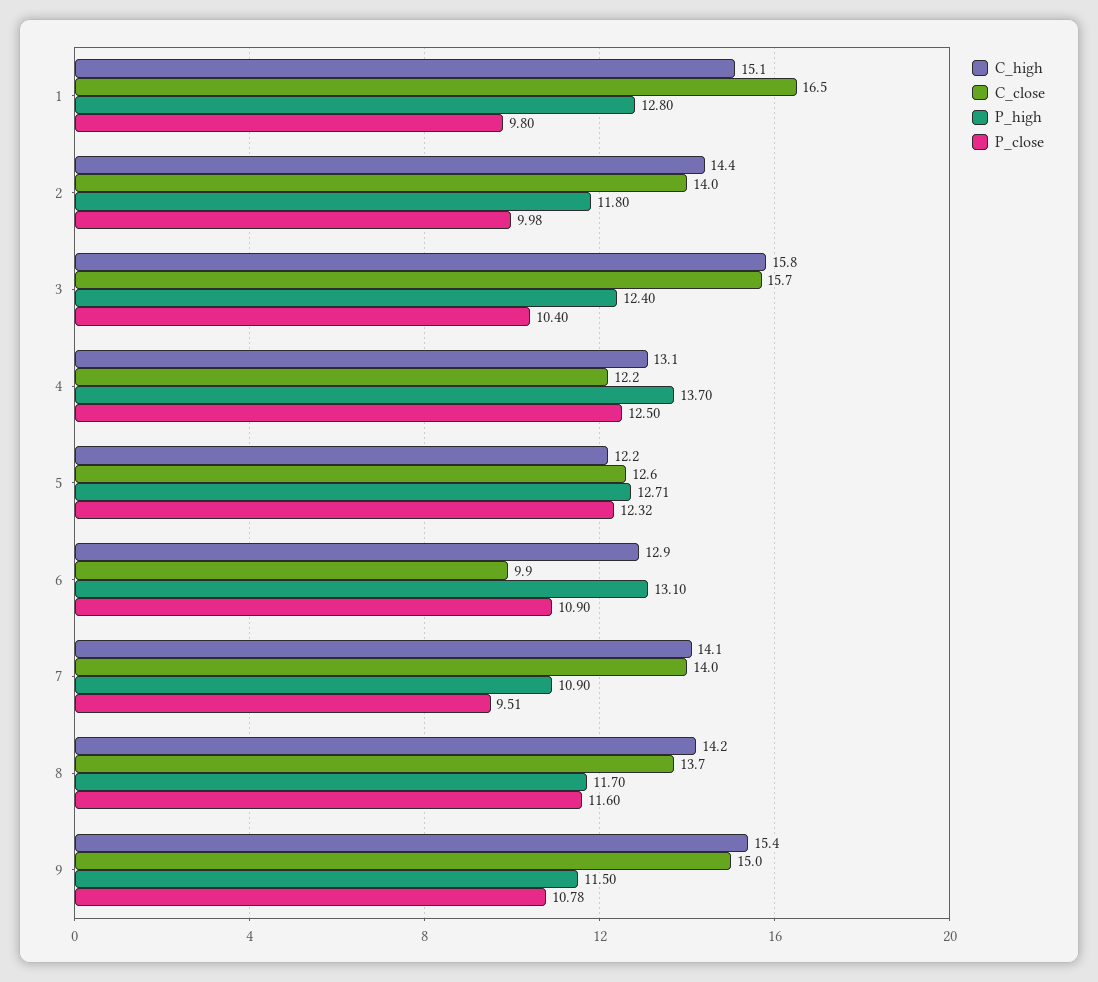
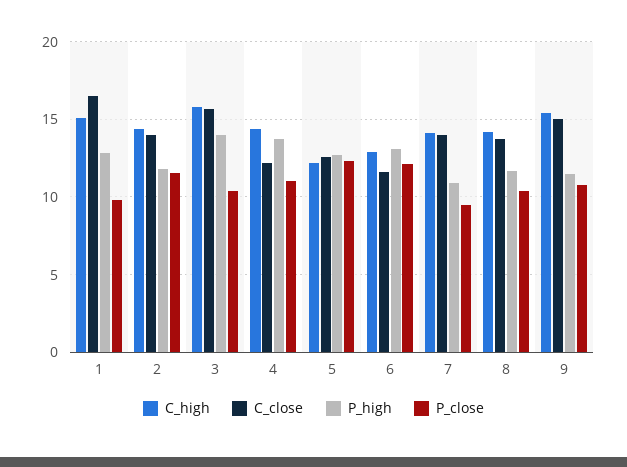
  {
    "C_high": {
      "1": 15.1,
      "2": 14.4,
      "3": 15.8,
-     "4": 13.1,
+     "4": 14.5,
      "5": 12.2,
      "6": 12.9,
      "7": 14.1,
      "8": 14.2,
      "9": 15.4
    },
    "C_close": {
      "1": 16.5,
      "2": 14,
      "3": 15.7,
      "4": 12.2,
      "5": 12.6,
-     "6": 9.9,
+     "6": 11.5,
      "7": 14,
      "8": 13.7,
      "9": 15
    },
    "P_high": {
      "1": 12.8,
      "2": 11.8,
-     "3": 12.4,
+     "3": 14,
      "4": 13.7,
      "5": 12.71,
      "6": 13.1,
      "7": 10.9,
      "8": 11.7,
      "9": 11.5
    },
    "P_close": {
      "1": 9.8,
-     "2": 9.98,
+     "2": 11.5,
      "3": 10.4,
-     "4": 12.5,
+     "4": 11,
      "5": 12.32,
-     "6": 10.9,
+     "6": 12,
      "7": 9.51,
-     "8": 11.6,
+     "8": 10.5,
      "9": 10.78
    }
  }

